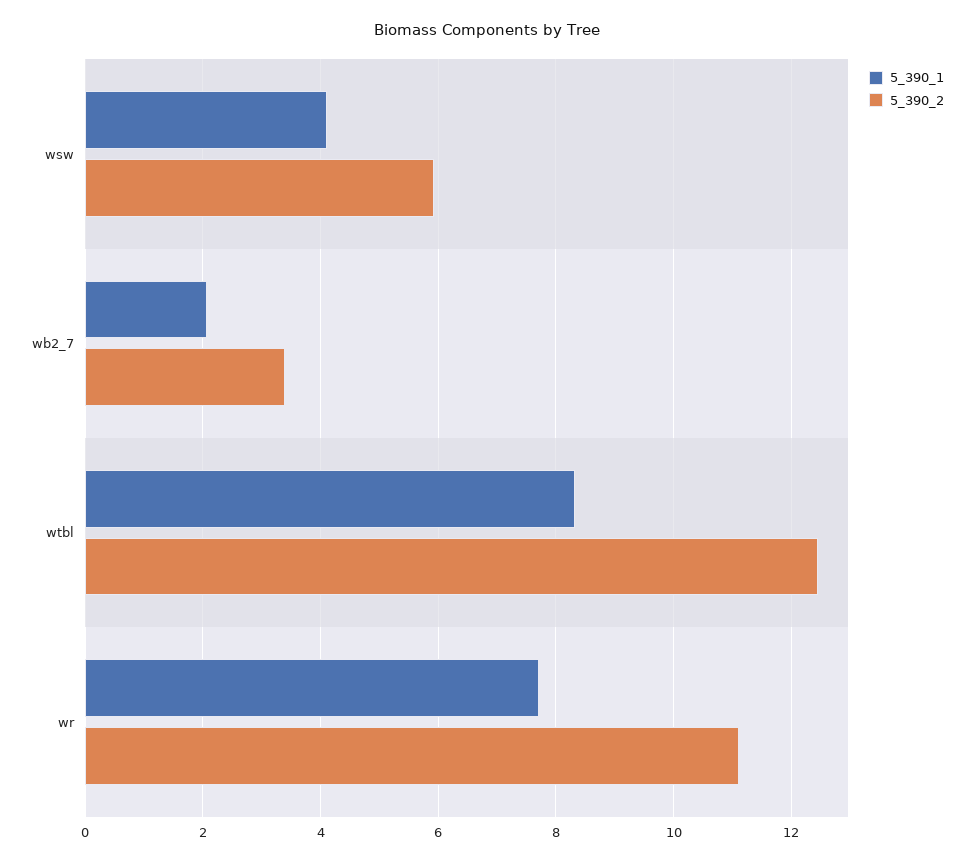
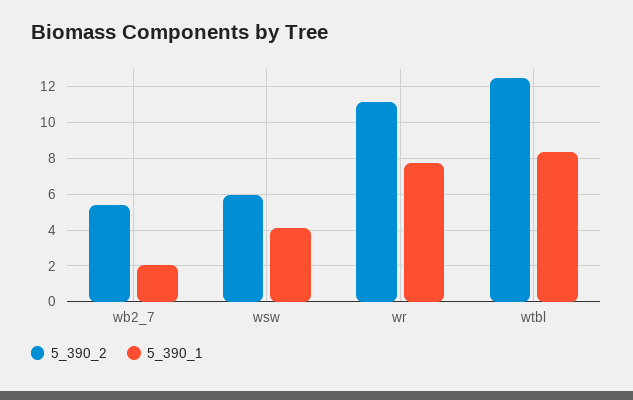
  {
    "5_390_1": {
      "wsw": 4.2,
      "wb2_7": 2,
      "wtbl": 8.4,
      "wr": 7.8
    },
    "5_390_2": {
      "wsw": 6,
-     "wb2_7": 3.4,
+     "wb2_7": 5.5,
      "wtbl": 12.4,
      "wr": 11.2
    }
  }

